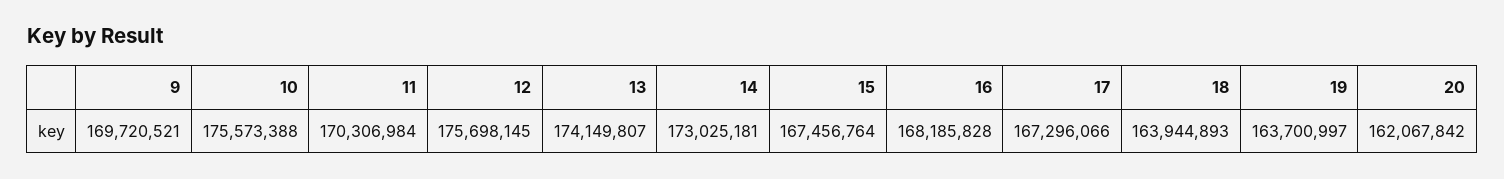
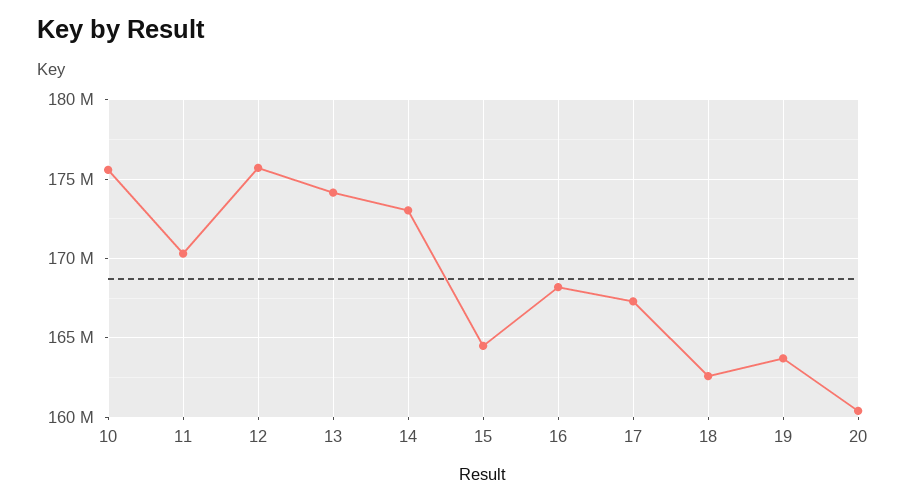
  {
-   "9": 169720521,
    "10": 175573388,
    "11": 170306984,
    "12": 175698145,
    "13": 174149807,
    "14": 173025181,
-   "15": 167456764,
+   "15": 164500000,
    "16": 168185828,
    "17": 167296066,
-   "18": 163944893,
+   "18": 162500000,
    "19": 163700997,
-   "20": 162067842
+   "20": 160500000
  }

